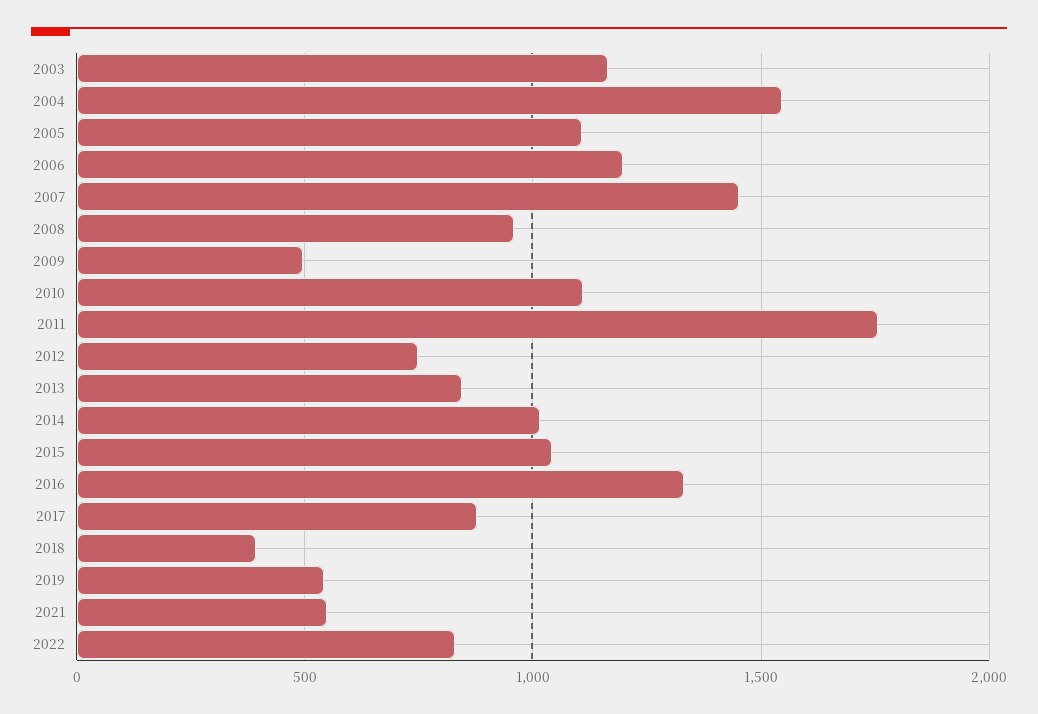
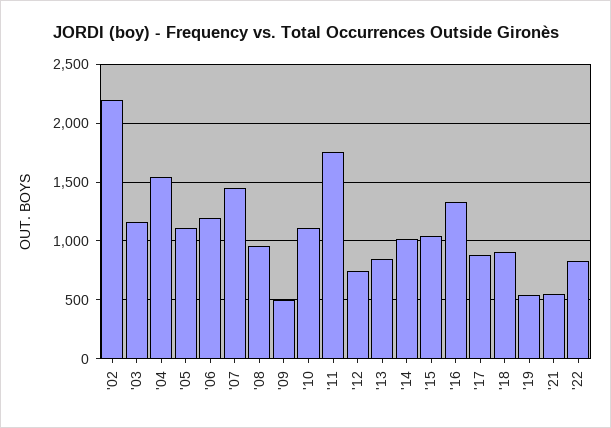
  {
    "2003": 1150,
    "2004": 1550,
    "2005": 1100,
    "2006": 1200,
    "2007": 1450,
    "2008": 950,
    "2009": 500,
    "2010": 1100,
    "2011": 1750,
    "2012": 750,
    "2013": 850,
    "2014": 1000,
    "2015": 1050,
    "2016": 1350,
    "2017": 900,
-   "2018": 400,
+   "2018": 900,
    "2019": 550,
    "2021": 550,
-   "2022": 850
+   "2022": 850,
+   "'02": 2200
  }

